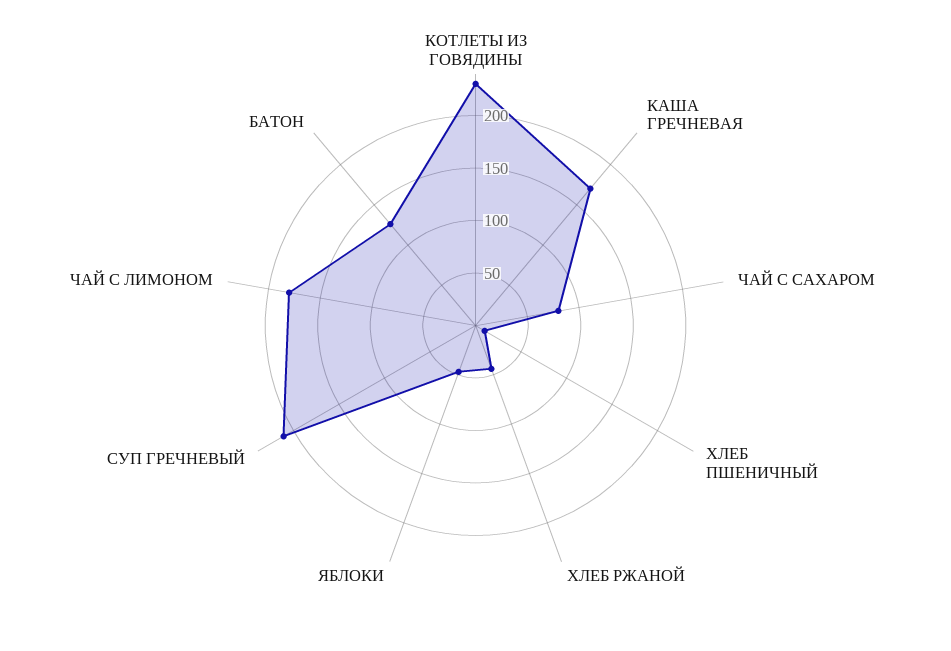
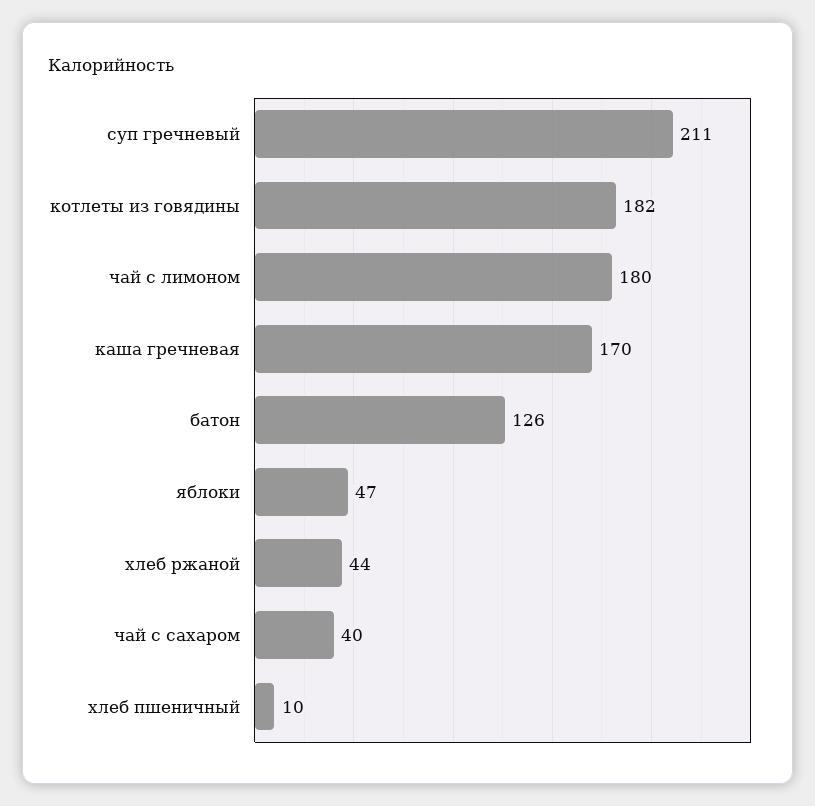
  {
-   "КОТЛЕТЫ ИЗ ГОВЯДИНЫ": 230,
+   "КОТЛЕТЫ ИЗ ГОВЯДИНЫ": 182,
    "КАША ГРЕЧНЕВАЯ": 170,
-   "ЧАЙ С САХАРОМ": 80,
+   "ЧАЙ С САХАРОМ": 40,
    "ХЛЕБ ПШЕНИЧНЫЙ": 10,
    "ХЛЕБ РЖАНОЙ": 44,
    "ЯБЛОКИ": 47,
    "СУП ГРЕЧНЕВЫЙ": 211,
    "ЧАЙ С ЛИМОНОМ": 180,
    "БАТОН": 126
  }

